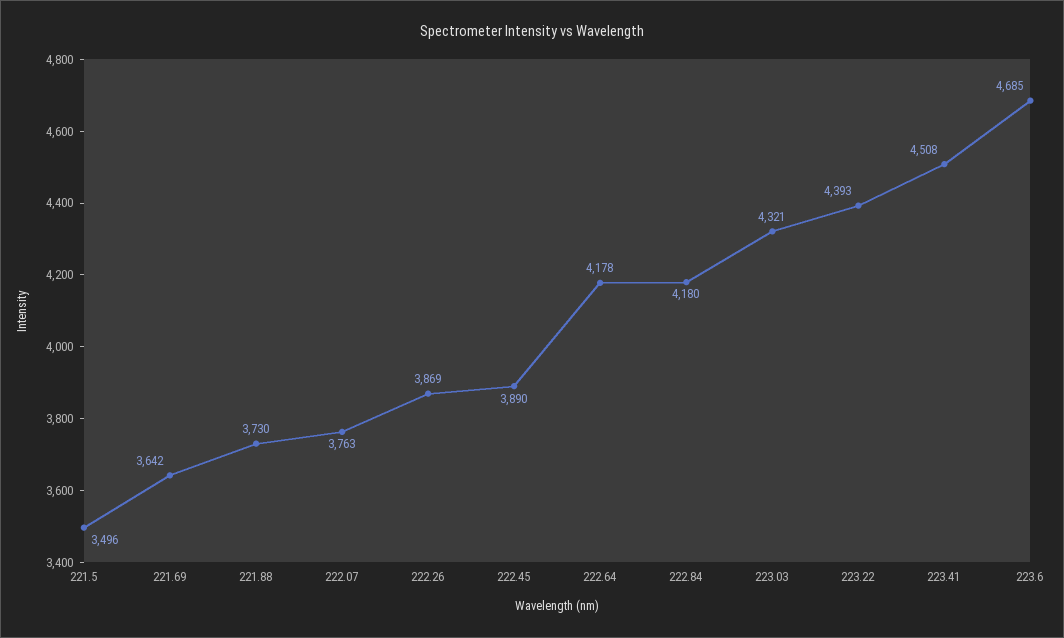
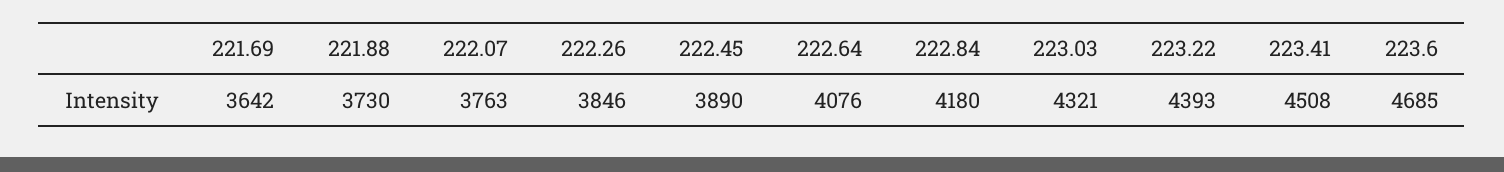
  {
-   "221.5": 3496,
    "221.69": 3642,
    "221.88": 3730,
    "222.07": 3763,
-   "222.26": 3869,
+   "222.26": 3846,
    "222.45": 3890,
-   "222.64": 4178,
+   "222.64": 4076,
    "222.84": 4180,
    "223.03": 4321,
    "223.22": 4393,
    "223.41": 4508,
    "223.6": 4685
  }

